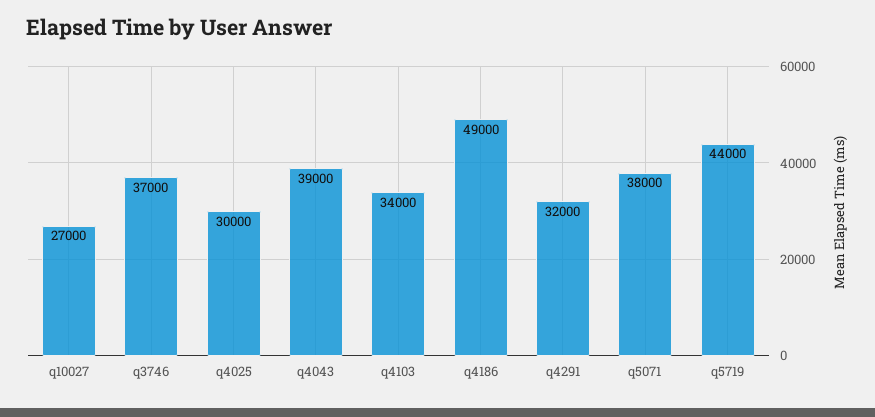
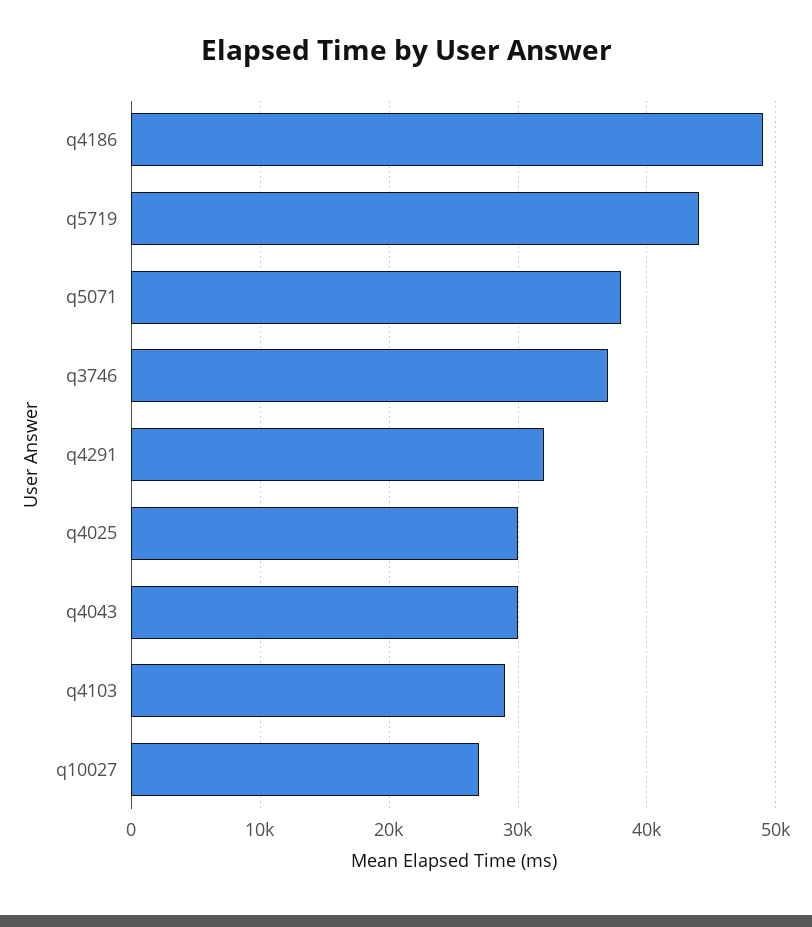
  {
    "q10027": 27000,
    "q3746": 37000,
    "q4025": 30000,
-   "q4043": 39000,
+   "q4043": 30000,
-   "q4103": 34000,
+   "q4103": 29000,
    "q4186": 49000,
    "q4291": 32000,
    "q5071": 38000,
    "q5719": 44000
  }

